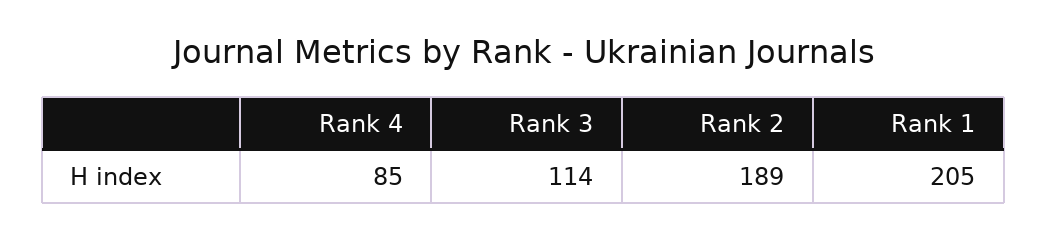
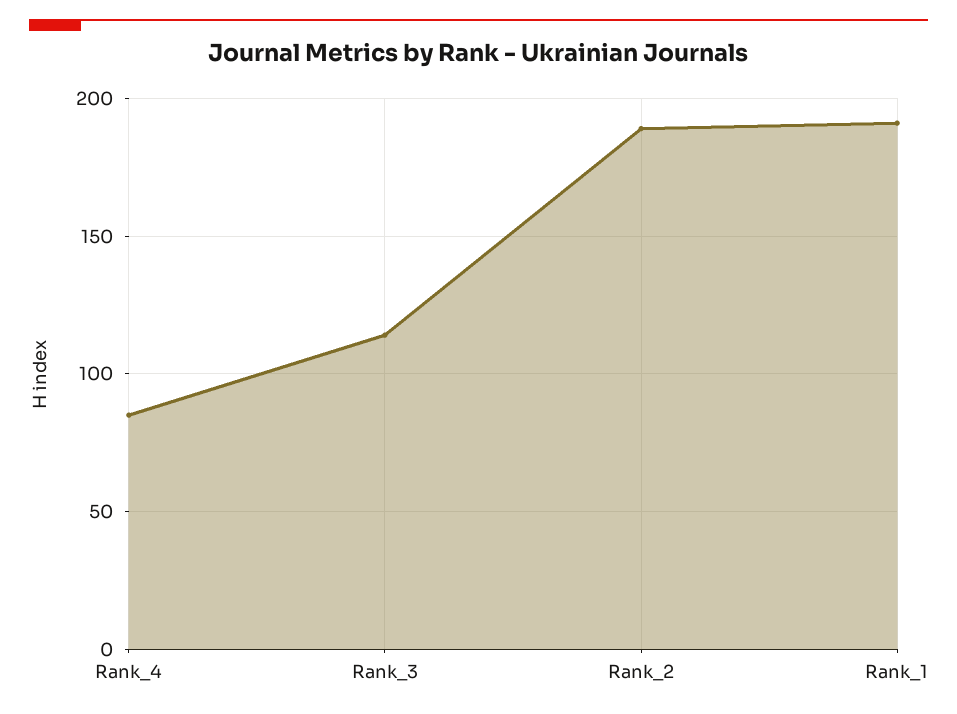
  {
    "Rank 4": 85,
    "Rank 3": 114,
    "Rank 2": 189,
-   "Rank 1": 205
+   "Rank 1": 190
  }

